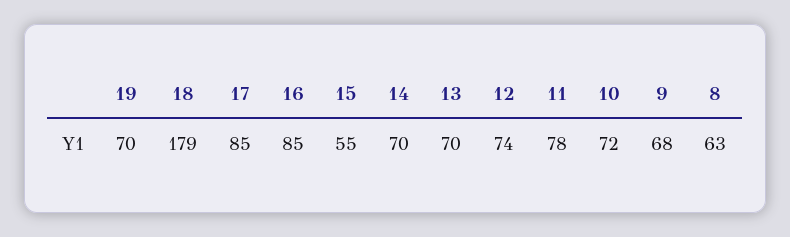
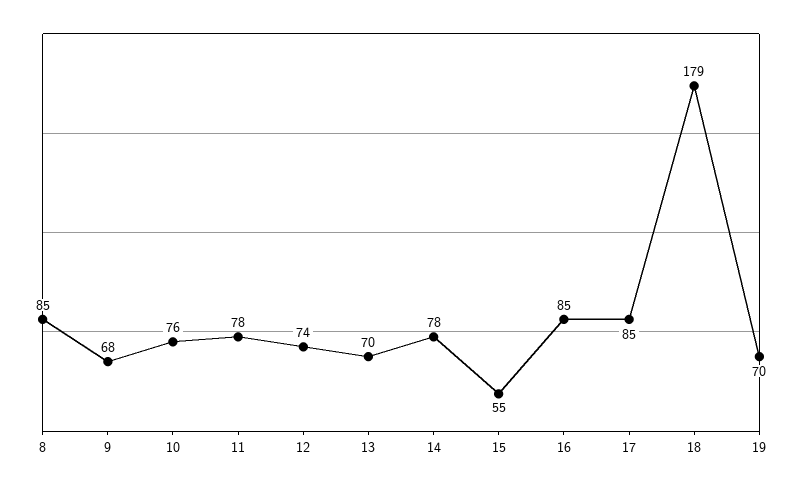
  {
    "19": 70,
    "18": 179,
    "17": 85,
    "16": 85,
    "15": 55,
-   "14": 70,
+   "14": 78,
    "13": 70,
    "12": 74,
    "11": 78,
-   "10": 72,
+   "10": 76,
    "9": 68,
-   "8": 63
+   "8": 85
  }

